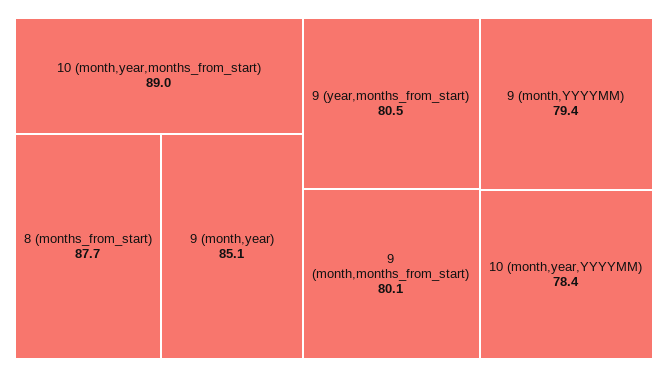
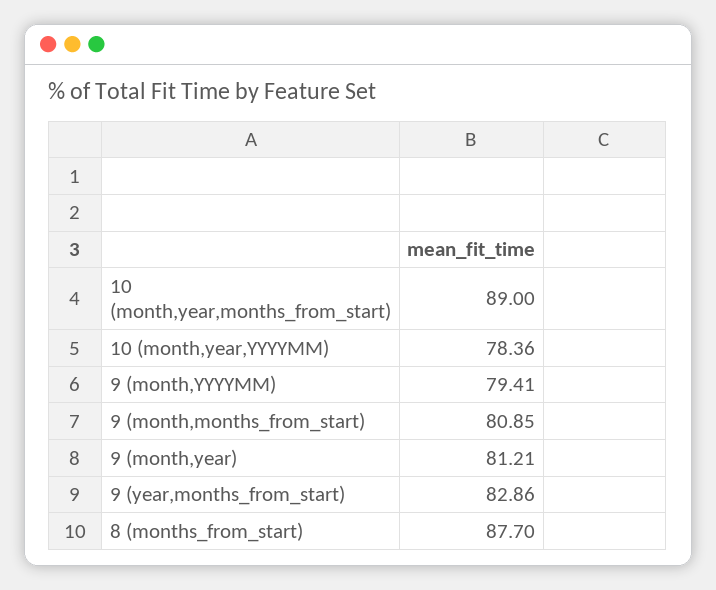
  {
    "10 (month,year,months_from_start)": 89,
    "8 (months_from_start)": 87.7,
-   "9 (month,year)": 85.1,
+   "9 (month,year)": 81.21,
-   "9 (year,months_from_start)": 80.5,
+   "9 (year,months_from_start)": 82.86,
-   "9 (month,months_from_start)": 80.1,
+   "9 (month,months_from_start)": 80.85,
    "9 (month,YYYYMM)": 79.41,
    "10 (month,year,YYYYMM)": 78.36
  }

